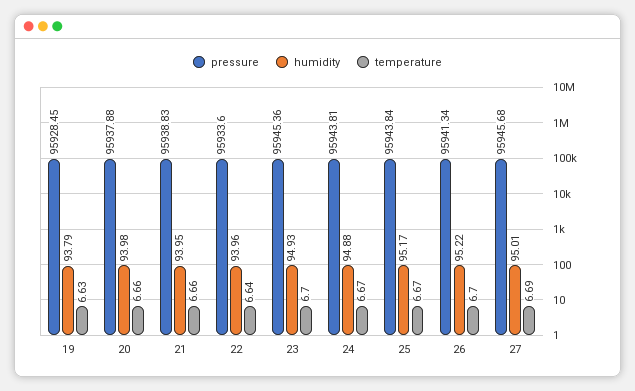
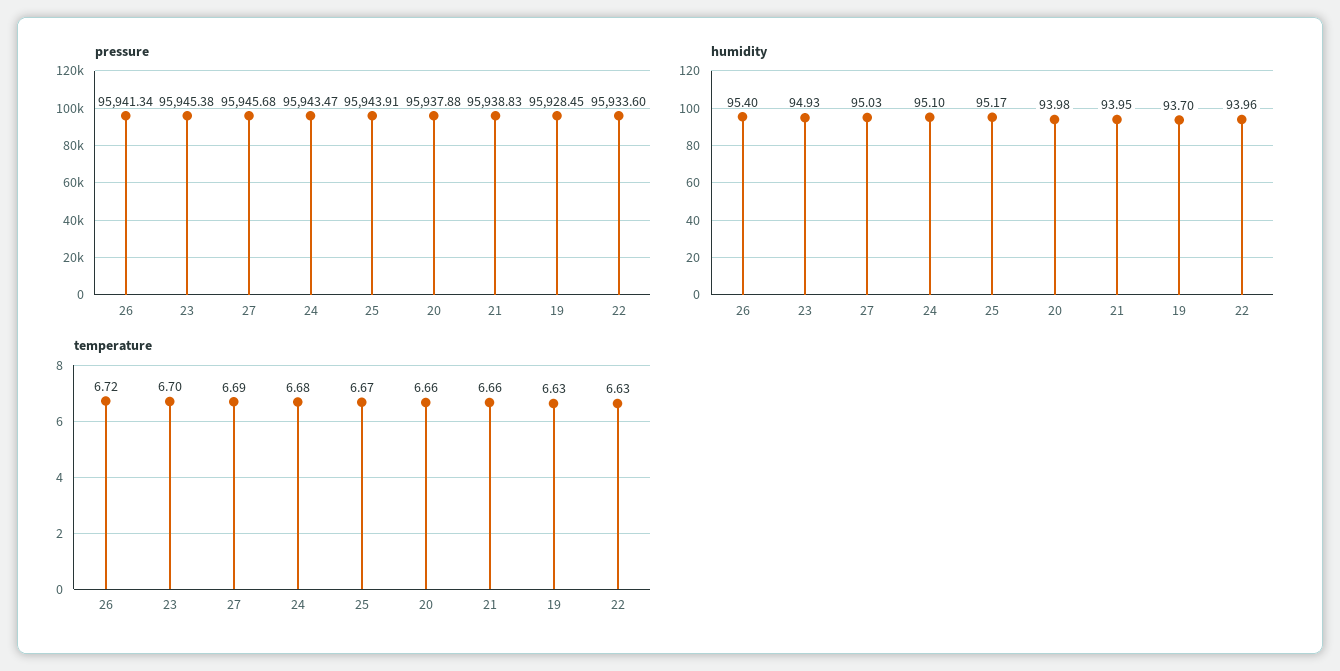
  {
    "pressure": {
      "19": 95928.45,
      "20": 95937.88,
      "21": 95938.83,
      "22": 95933.6,
-     "23": 95945.36,
+     "23": 95945.38,
-     "24": 95943.81,
+     "24": 95943.47,
-     "25": 95943.84,
+     "25": 95943.91,
      "26": 95941.34,
      "27": 95945.68
    },
    "humidity": {
-     "19": 93.79,
+     "19": 93.7,
      "20": 93.98,
      "21": 93.95,
      "22": 93.96,
      "23": 94.93,
-     "24": 94.88,
+     "24": 95.1,
      "25": 95.17,
-     "26": 95.22,
+     "26": 95.4,
-     "27": 95.01
+     "27": 95.03
    },
    "temperature": {
      "19": 6.63,
      "20": 6.66,
      "21": 6.66,
-     "22": 6.64,
+     "22": 6.63,
      "23": 6.7,
-     "24": 6.67,
+     "24": 6.68,
      "25": 6.67,
-     "26": 6.7,
+     "26": 6.72,
      "27": 6.69
    }
  }

